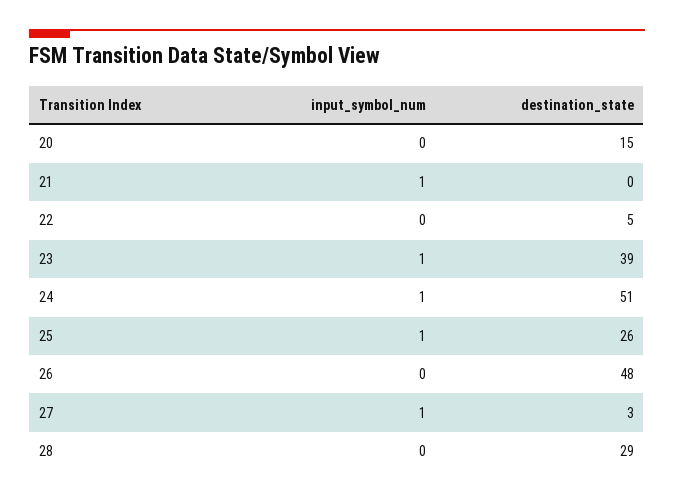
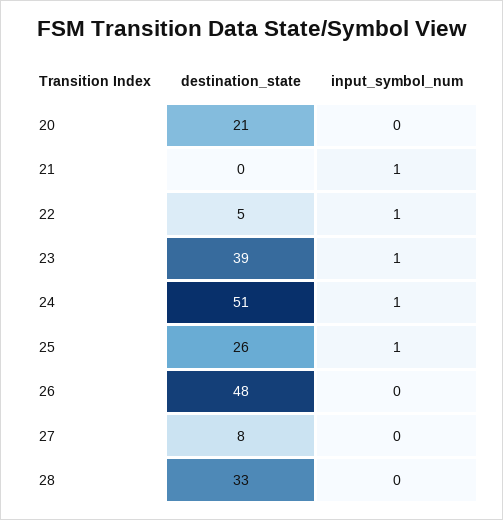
  {
    "input_symbol_num": {
      "20": 0,
      "21": 1,
-     "22": 0,
+     "22": 1,
      "23": 1,
      "24": 1,
      "25": 1,
      "26": 0,
-     "27": 1,
+     "27": 0,
      "28": 0
    },
    "destination_state": {
-     "20": 15,
+     "20": 21,
      "21": 0,
      "22": 5,
      "23": 39,
      "24": 51,
      "25": 26,
      "26": 48,
-     "27": 3,
+     "27": 8,
-     "28": 29
+     "28": 33
    }
  }

